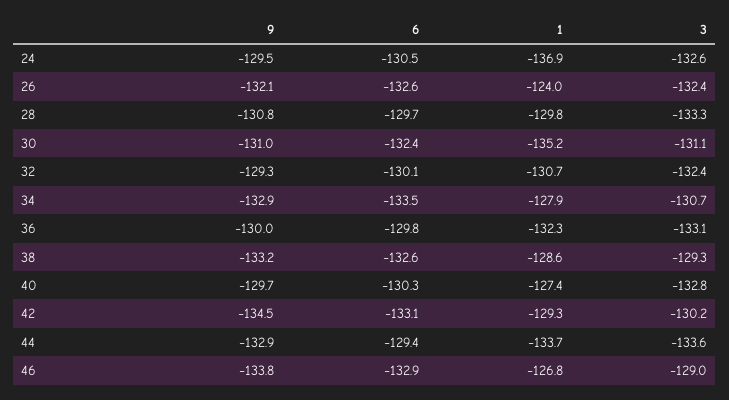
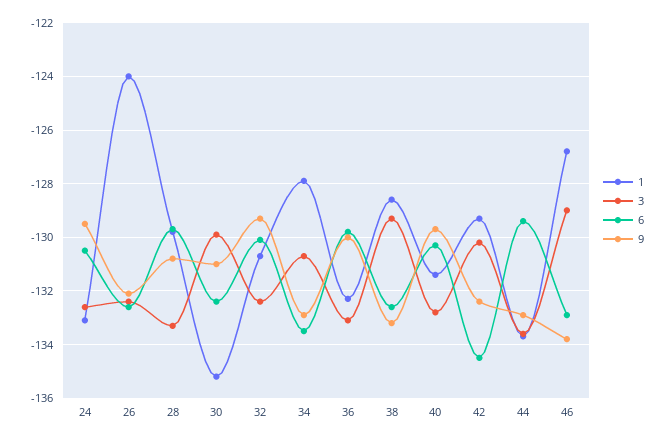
  {
    "9": {
      "24": -129.5,
      "26": -132.1,
      "28": -130.8,
      "30": -131,
      "32": -129.3,
      "34": -132.9,
      "36": -130,
      "38": -133.2,
      "40": -129.7,
-     "42": -134.5,
+     "42": -132.5,
      "44": -132.9,
      "46": -133.8
    },
    "6": {
      "24": -130.5,
      "26": -132.6,
      "28": -129.7,
      "30": -132.4,
      "32": -130.1,
      "34": -133.5,
      "36": -129.8,
      "38": -132.6,
      "40": -130.3,
-     "42": -133.1,
+     "42": -134.5,
      "44": -129.4,
      "46": -132.9
    },
    "1": {
-     "24": -136.9,
+     "24": -133,
      "26": -124,
      "28": -129.8,
      "30": -135.2,
      "32": -130.7,
      "34": -127.9,
      "36": -132.3,
      "38": -128.6,
-     "40": -127.4,
+     "40": -131.5,
      "42": -129.3,
      "44": -133.7,
      "46": -126.8
    },
    "3": {
      "24": -132.6,
      "26": -132.4,
      "28": -133.3,
-     "30": -131.1,
+     "30": -130,
      "32": -132.4,
      "34": -130.7,
      "36": -133.1,
      "38": -129.3,
      "40": -132.8,
      "42": -130.2,
      "44": -133.6,
      "46": -129
    }
  }

